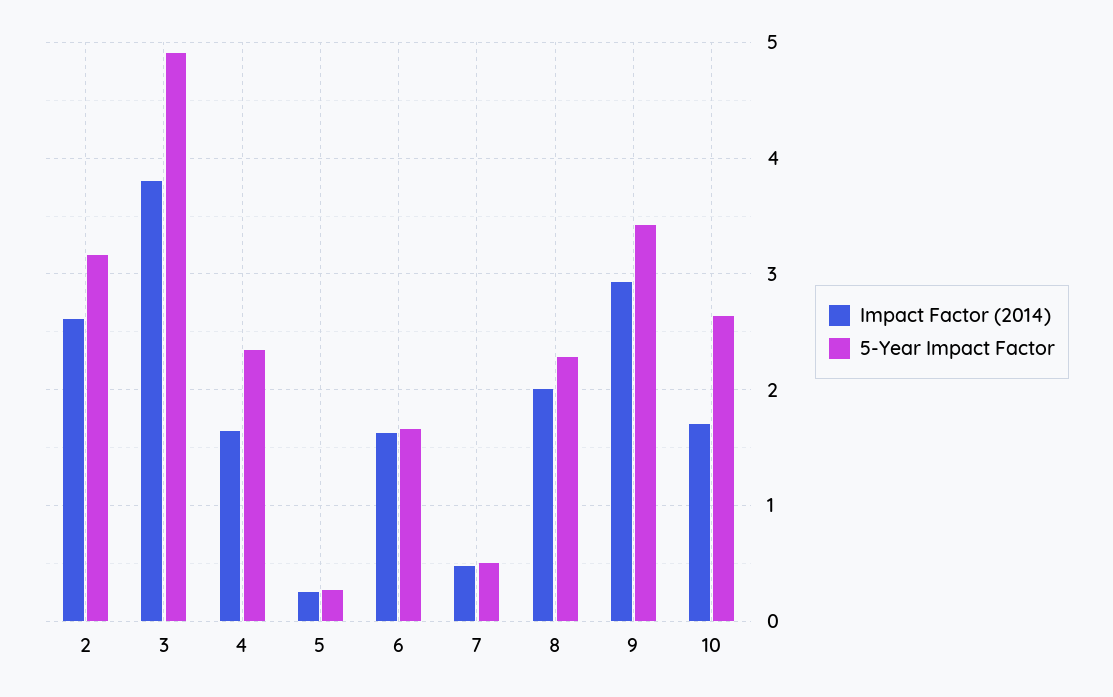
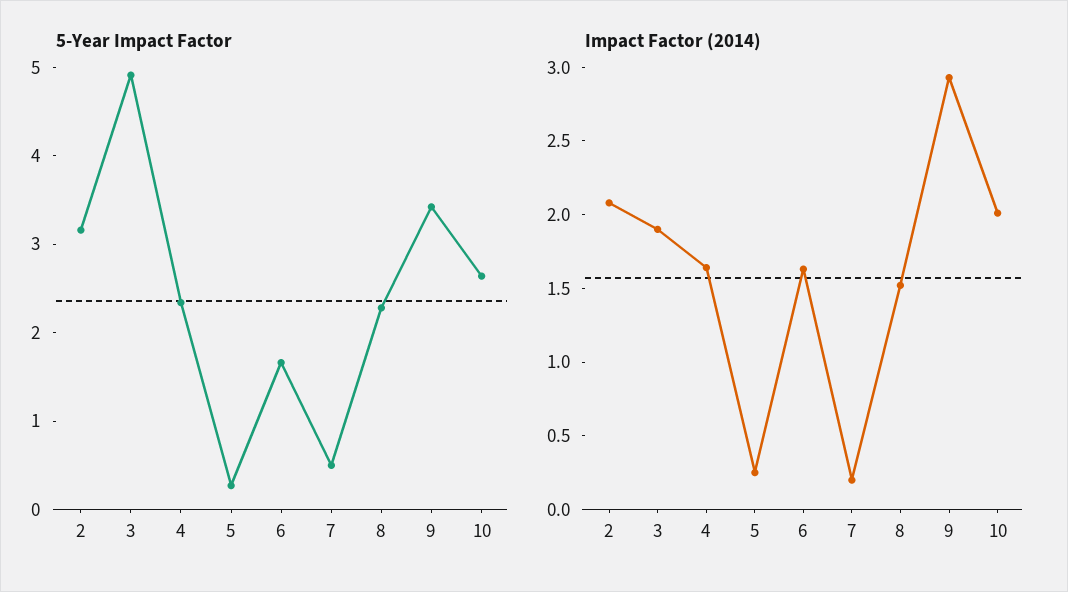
  {
    "Impact Factor (2014)": {
-     "2": 2.6,
+     "2": 2.1,
-     "3": 3.8,
+     "3": 1.9,
      "4": 1.6,
      "5": 0.3,
      "6": 1.6,
-     "7": 0.5,
+     "7": 0.2,
-     "8": 2,
+     "8": 1.5,
      "9": 2.9,
-     "10": 1.7
+     "10": 2
    },
    "5-Year Impact Factor": {
      "2": 3.2,
      "3": 4.9,
      "4": 2.3,
      "5": 0.3,
      "6": 1.7,
      "7": 0.5,
      "8": 2.3,
      "9": 3.4,
      "10": 2.6
    }
  }

